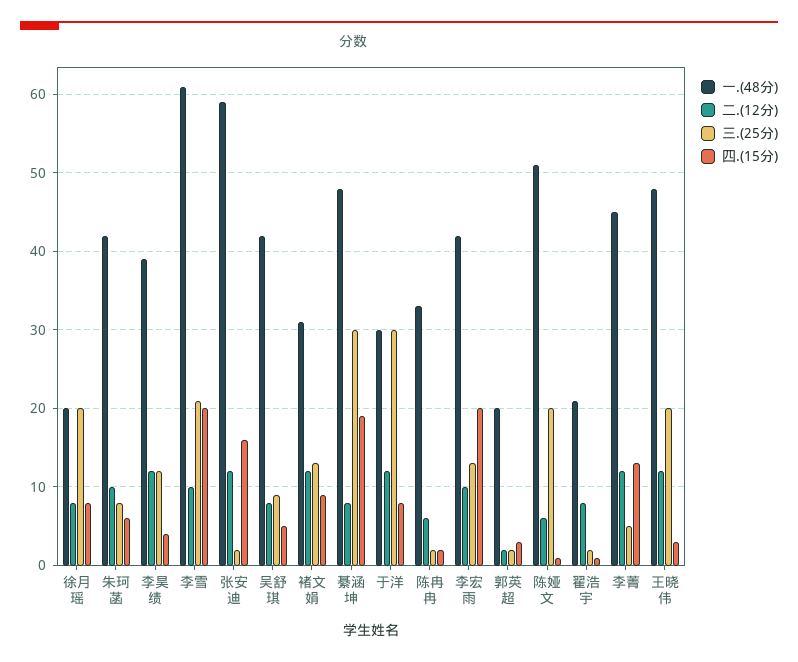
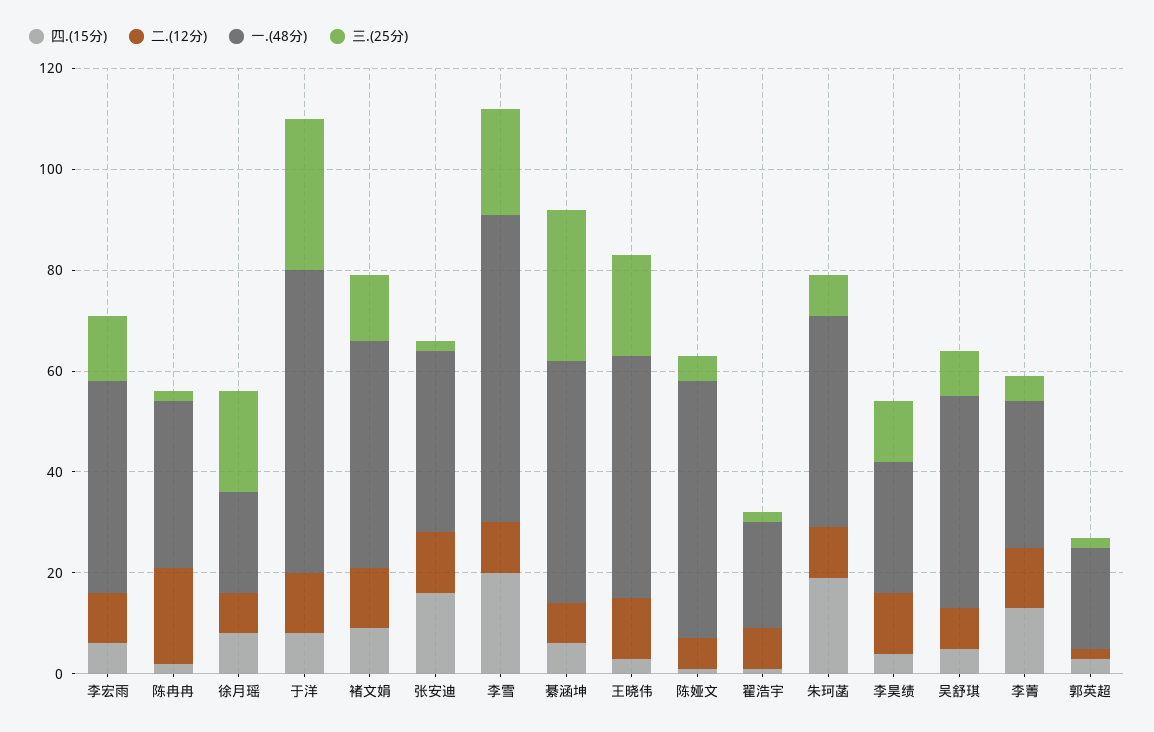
  {
    "一.(48分)": {
      "徐月瑶": 20,
      "朱珂菡": 42,
-     "李昊绩": 39,
+     "李昊绩": 25,
      "李雪": 61,
-     "张安迪": 59,
+     "张安迪": 35,
      "吴舒琪": 42,
-     "褚文娟": 31,
+     "褚文娟": 45,
      "綦涵坤": 48,
-     "于洋": 30,
+     "于洋": 60,
      "陈冉冉": 33,
      "李宏雨": 42,
      "郭英超": 20,
      "陈娅文": 51,
      "翟浩宇": 21,
-     "李菁": 45,
+     "李菁": 30,
      "王晓伟": 48
    },
    "二.(12分)": {
      "徐月瑶": 8,
      "朱珂菡": 10,
      "李昊绩": 12,
      "李雪": 10,
      "张安迪": 12,
      "吴舒琪": 8,
      "褚文娟": 12,
      "綦涵坤": 8,
      "于洋": 12,
-     "陈冉冉": 6,
+     "陈冉冉": 20,
      "李宏雨": 10,
      "郭英超": 2,
      "陈娅文": 6,
      "翟浩宇": 8,
      "李菁": 12,
      "王晓伟": 12
    },
    "三.(25分)": {
      "徐月瑶": 20,
      "朱珂菡": 8,
      "李昊绩": 12,
      "李雪": 21,
      "张安迪": 2,
      "吴舒琪": 9,
      "褚文娟": 13,
      "綦涵坤": 30,
      "于洋": 30,
      "陈冉冉": 2,
      "李宏雨": 13,
      "郭英超": 2,
-     "陈娅文": 20,
+     "陈娅文": 5,
      "翟浩宇": 2,
      "李菁": 5,
      "王晓伟": 20
    },
    "四.(15分)": {
      "徐月瑶": 8,
-     "朱珂菡": 6,
+     "朱珂菡": 20,
      "李昊绩": 4,
      "李雪": 20,
      "张安迪": 16,
      "吴舒琪": 5,
      "褚文娟": 9,
-     "綦涵坤": 19,
+     "綦涵坤": 5,
      "于洋": 8,
      "陈冉冉": 2,
-     "李宏雨": 20,
+     "李宏雨": 5,
      "郭英超": 3,
      "陈娅文": 1,
      "翟浩宇": 1,
      "李菁": 13,
      "王晓伟": 3
    }
  }

